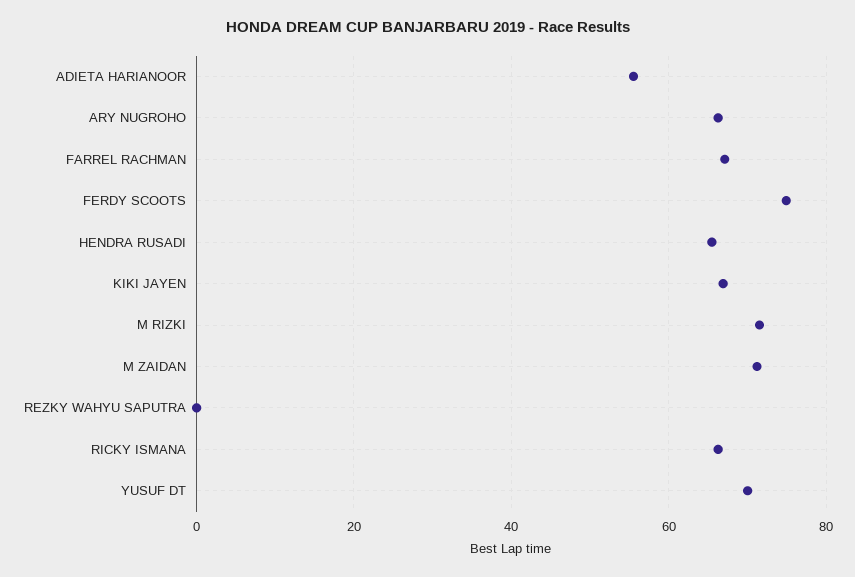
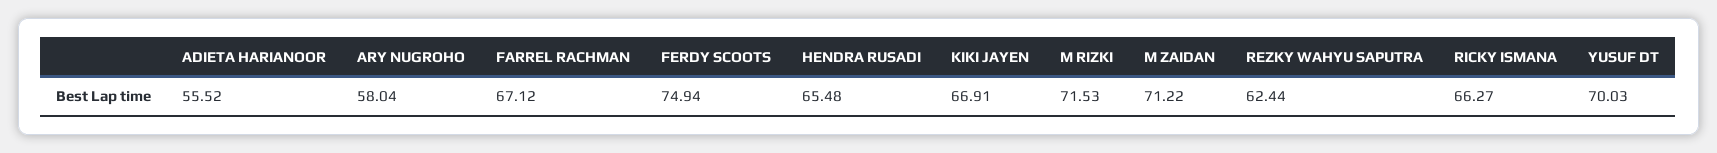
  {
    "ADIETA HARIANOOR": 55.52,
-   "ARY NUGROHO": 66,
+   "ARY NUGROHO": 58.04,
    "FARREL RACHMAN": 67.12,
    "FERDY SCOOTS": 74.94,
    "HENDRA RUSADI": 65.48,
    "KIKI JAYEN": 66.91,
    "M RIZKI": 71.53,
    "M ZAIDAN": 71.22,
-   "REZKY WAHYU SAPUTRA": 0,
+   "REZKY WAHYU SAPUTRA": 62.44,
    "RICKY ISMANA": 66.27,
    "YUSUF DT": 70.03
  }

